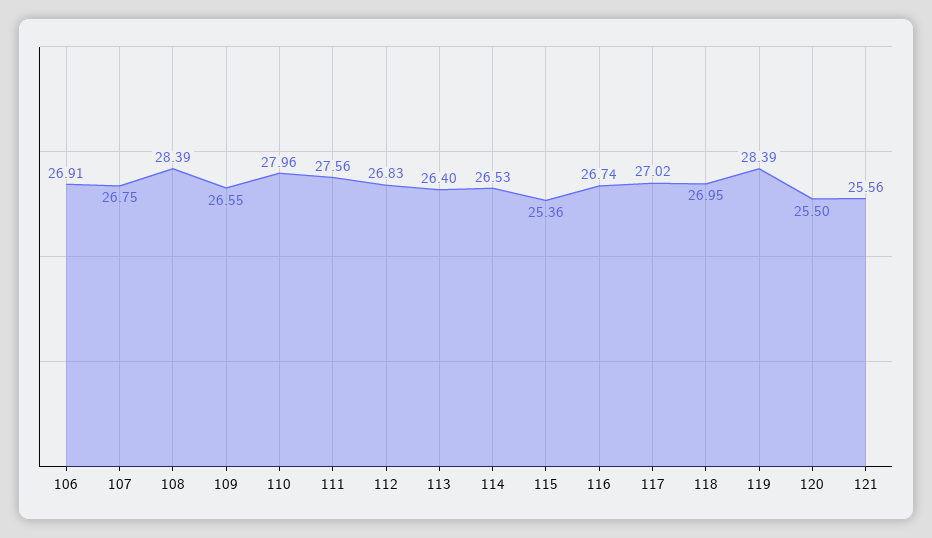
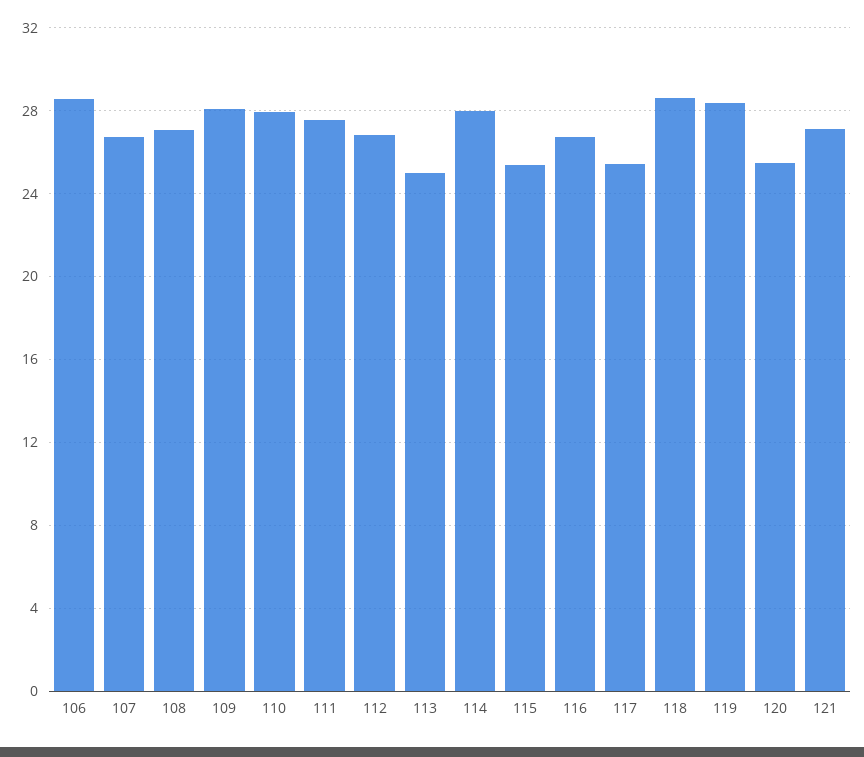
  {
-   "106": 26.91,
+   "106": 28.5,
    "107": 26.75,
-   "108": 28.39,
+   "108": 27,
-   "109": 26.55,
+   "109": 28,
    "110": 27.96,
    "111": 27.56,
    "112": 26.83,
-   "113": 26.4,
+   "113": 25,
-   "114": 26.53,
+   "114": 28,
    "115": 25.36,
    "116": 26.74,
-   "117": 27.02,
+   "117": 25.5,
-   "118": 26.95,
+   "118": 28.5,
    "119": 28.39,
    "120": 25.5,
-   "121": 25.56
+   "121": 27
  }

